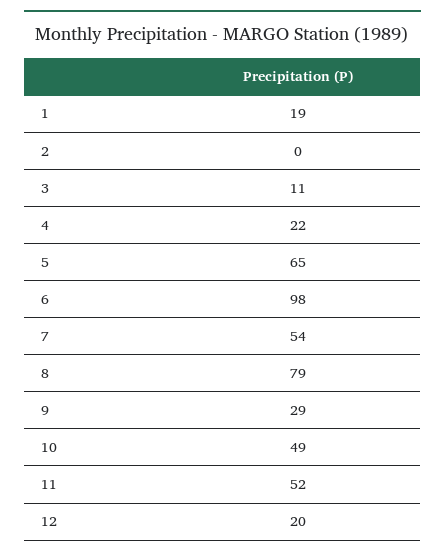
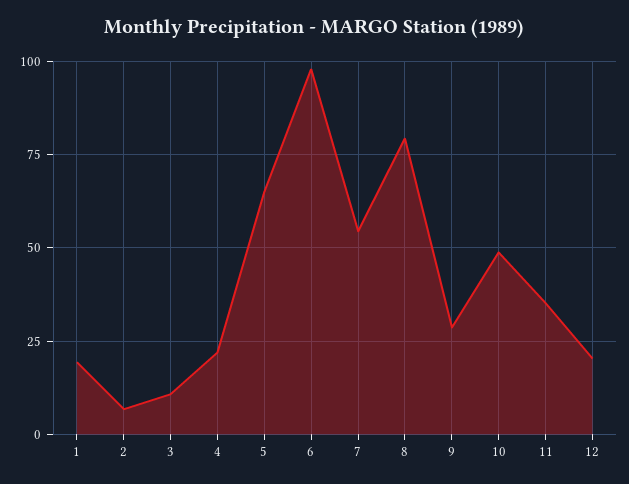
  {
    "1": 19,
-   "2": 0,
+   "2": 7.5,
    "3": 11,
    "4": 22,
    "5": 65,
    "6": 98,
    "7": 54,
    "8": 79,
    "9": 29,
    "10": 49,
-   "11": 52,
+   "11": 35,
    "12": 20
  }

